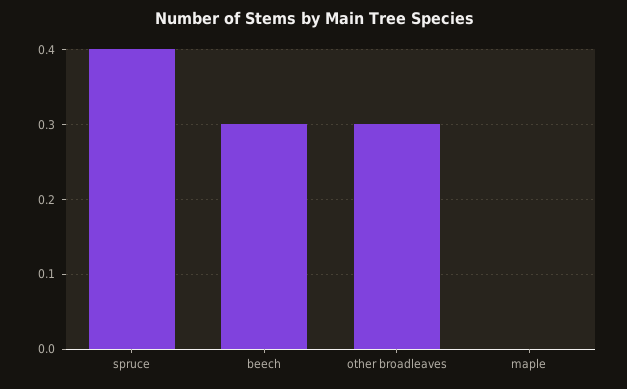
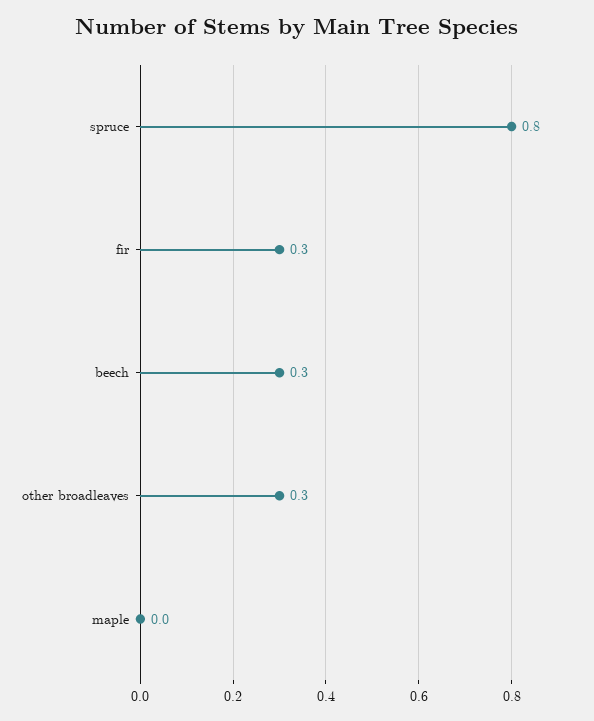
  {
-   "spruce": 0.4,
+   "spruce": 0.8,
    "beech": 0.3,
    "other broadleaves": 0.3,
-   "maple": 0
+   "maple": 0,
+   "fir": 0.3
  }

